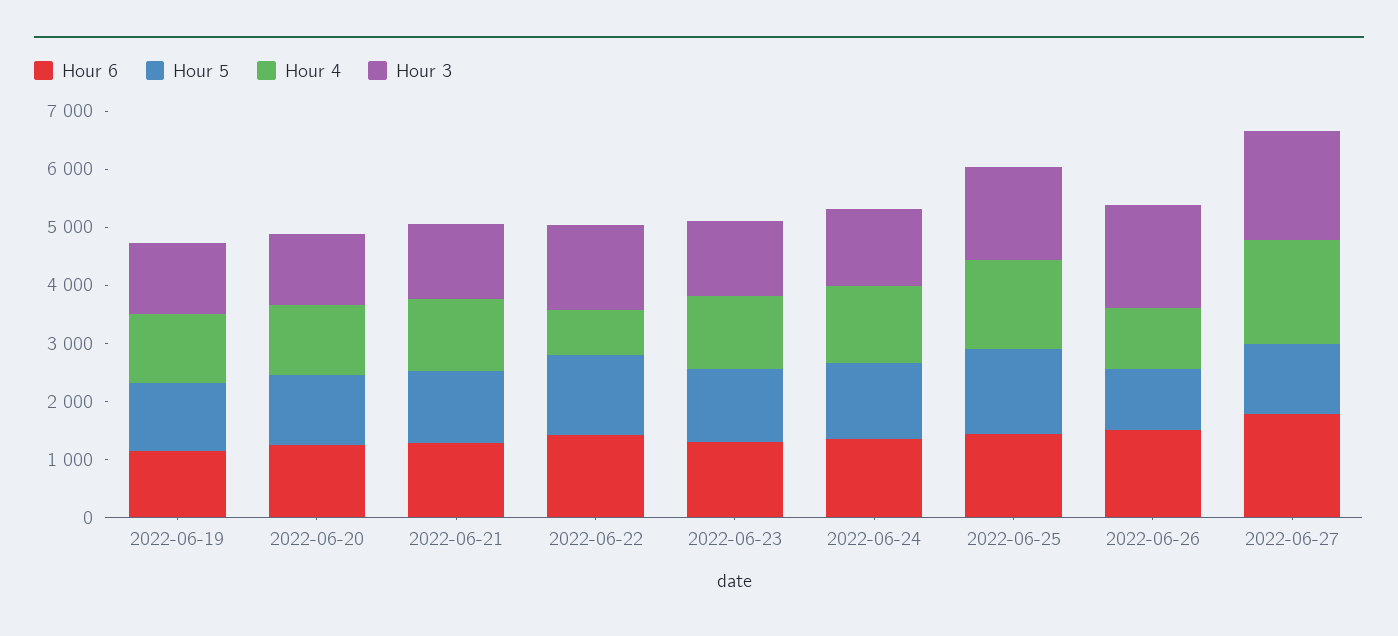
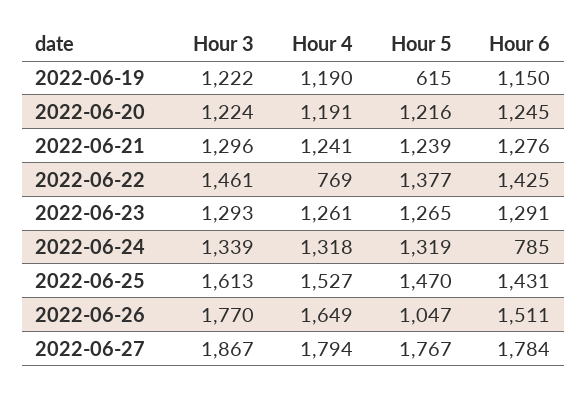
  {
    "Hour 6": {
      "2022-06-19": 1150,
      "2022-06-20": 1245,
      "2022-06-21": 1276,
      "2022-06-22": 1425,
      "2022-06-23": 1291,
-     "2022-06-24": 1400,
+     "2022-06-24": 785,
      "2022-06-25": 1431,
      "2022-06-26": 1511,
      "2022-06-27": 1784
    },
    "Hour 5": {
-     "2022-06-19": 1200,
+     "2022-06-19": 615,
      "2022-06-20": 1216,
      "2022-06-21": 1239,
      "2022-06-22": 1377,
      "2022-06-23": 1265,
      "2022-06-24": 1319,
      "2022-06-25": 1470,
      "2022-06-26": 1047,
-     "2022-06-27": 1200
+     "2022-06-27": 1767
    },
    "Hour 4": {
      "2022-06-19": 1190,
      "2022-06-20": 1191,
      "2022-06-21": 1241,
      "2022-06-22": 769,
      "2022-06-23": 1261,
      "2022-06-24": 1318,
      "2022-06-25": 1527,
-     "2022-06-26": 1000,
+     "2022-06-26": 1649,
      "2022-06-27": 1794
    },
    "Hour 3": {
      "2022-06-19": 1222,
      "2022-06-20": 1224,
      "2022-06-21": 1296,
      "2022-06-22": 1461,
      "2022-06-23": 1293,
      "2022-06-24": 1339,
      "2022-06-25": 1613,
      "2022-06-26": 1770,
      "2022-06-27": 1867
    }
  }

